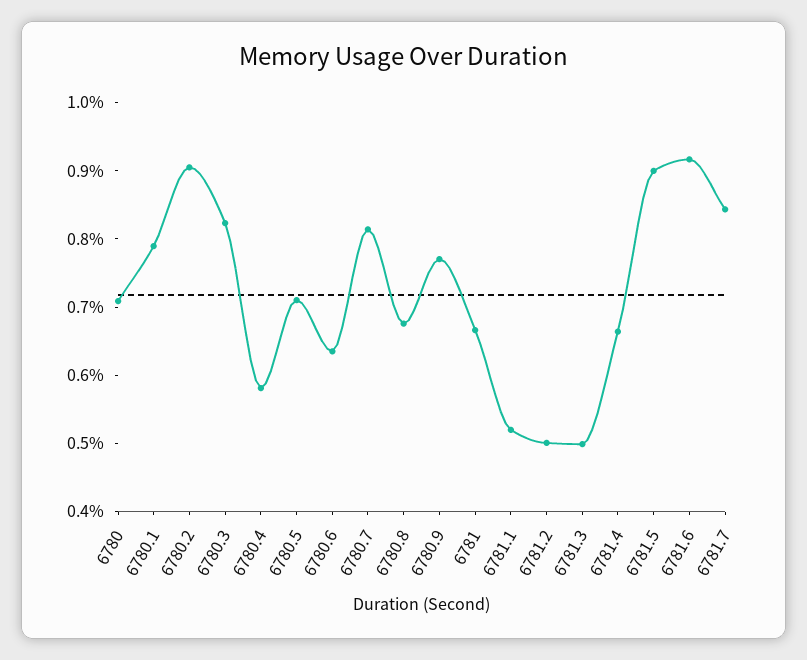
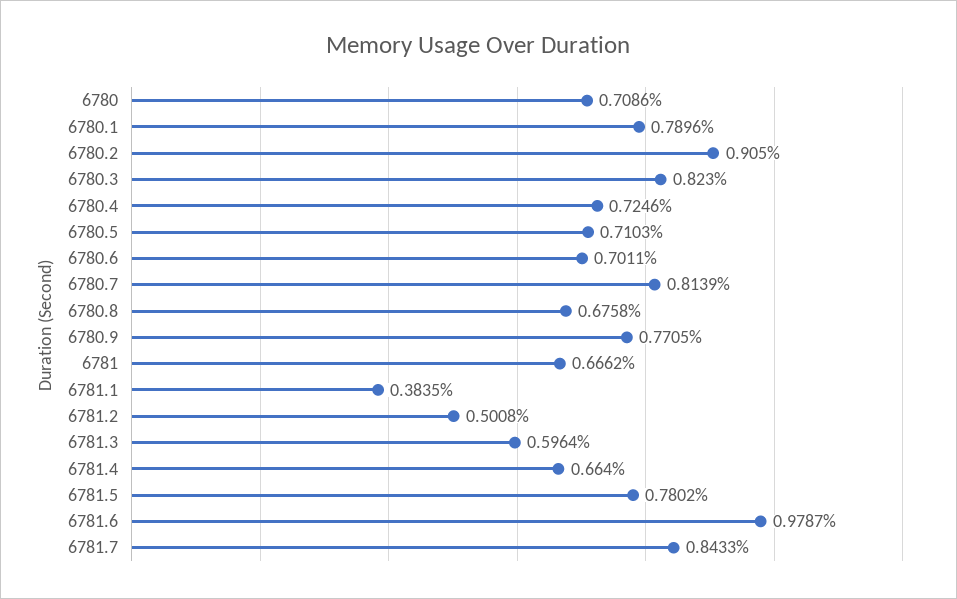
  {
    "6780": 0.7086,
    "6780.1": 0.7896,
    "6780.2": 0.905,
    "6780.3": 0.823,
-   "6780.4": 0.58,
+   "6780.4": 0.7246,
    "6780.5": 0.7103,
-   "6780.6": 0.64,
+   "6780.6": 0.7011,
    "6780.7": 0.8139,
    "6780.8": 0.6758,
    "6780.9": 0.7705,
    "6781": 0.6662,
-   "6781.1": 0.52,
+   "6781.1": 0.3835,
    "6781.2": 0.5008,
-   "6781.3": 0.5,
+   "6781.3": 0.5964,
    "6781.4": 0.664,
-   "6781.5": 0.9,
+   "6781.5": 0.7802,
-   "6781.6": 0.92,
+   "6781.6": 0.9787,
    "6781.7": 0.8433
  }

